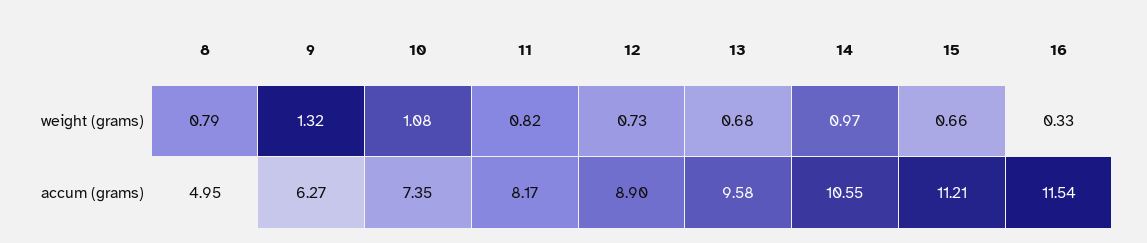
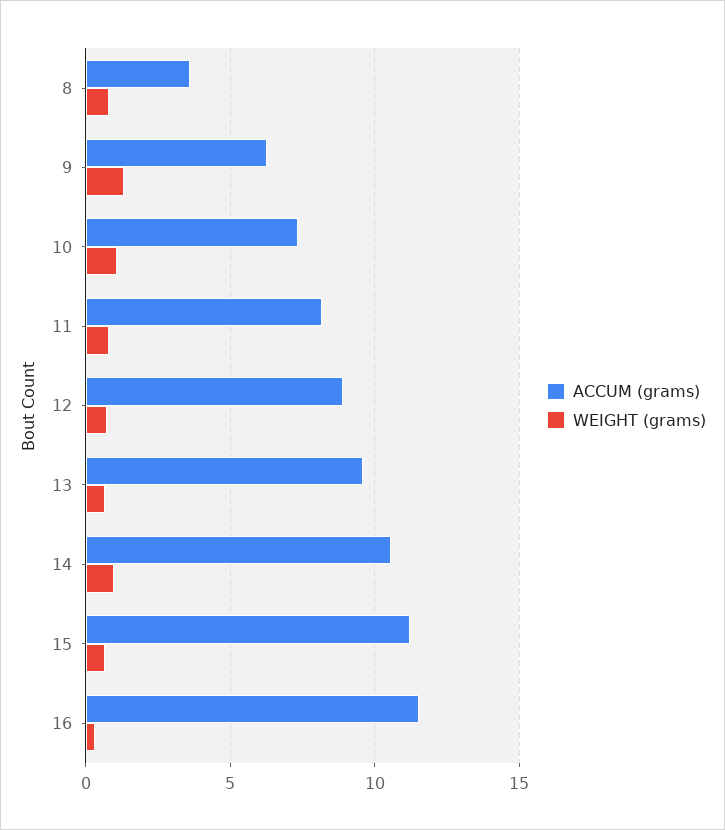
  {
    "weight (grams)": {
      "8": 0.79,
      "9": 1.32,
      "10": 1.08,
      "11": 0.82,
      "12": 0.73,
      "13": 0.68,
      "14": 0.97,
      "15": 0.66,
      "16": 0.33
    },
    "accum (grams)": {
-     "8": 4.95,
+     "8": 3.5,
      "9": 6.27,
      "10": 7.35,
      "11": 8.17,
      "12": 8.9,
      "13": 9.58,
      "14": 10.55,
      "15": 11.21,
      "16": 11.54
    }
  }

